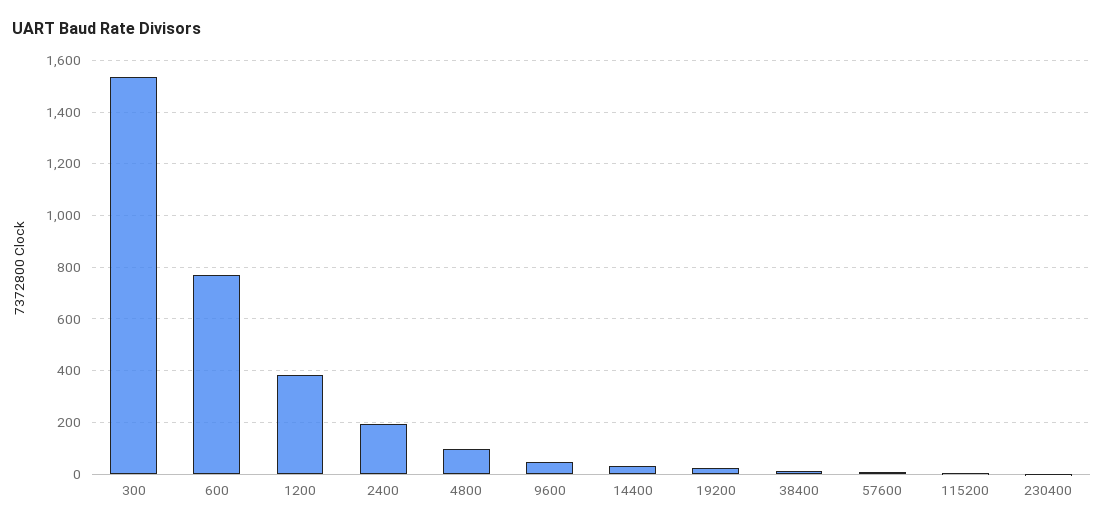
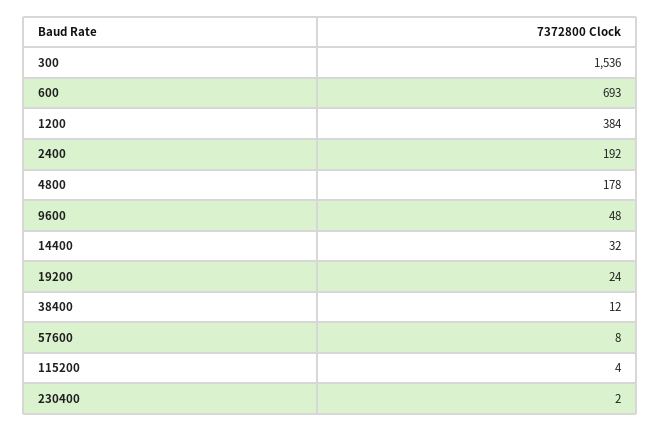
  {
    "300": 1536,
-   "600": 775,
+   "600": 693,
    "1200": 384,
    "2400": 192,
-   "4800": 100,
+   "4800": 178,
    "9600": 48,
    "14400": 32,
    "19200": 24,
    "38400": 12,
    "57600": 8,
    "115200": 4,
    "230400": 2
  }

